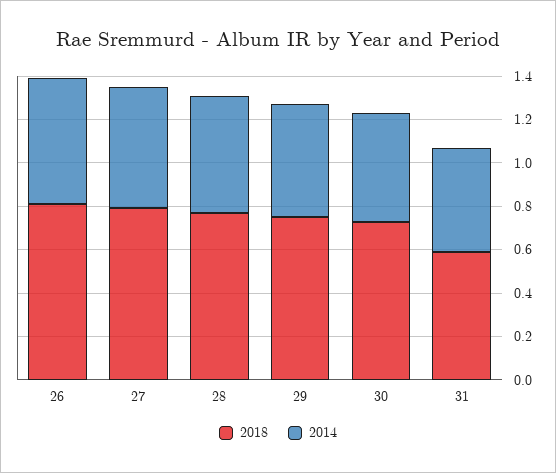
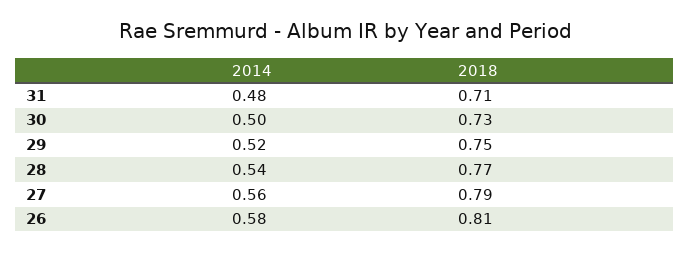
  {
    "2018": {
      "26": 0.81,
      "27": 0.79,
      "28": 0.77,
      "29": 0.75,
      "30": 0.73,
-     "31": 0.6
+     "31": 0.71
    },
    "2014": {
      "26": 0.58,
      "27": 0.56,
      "28": 0.54,
      "29": 0.52,
      "30": 0.5,
      "31": 0.48
    }
  }

